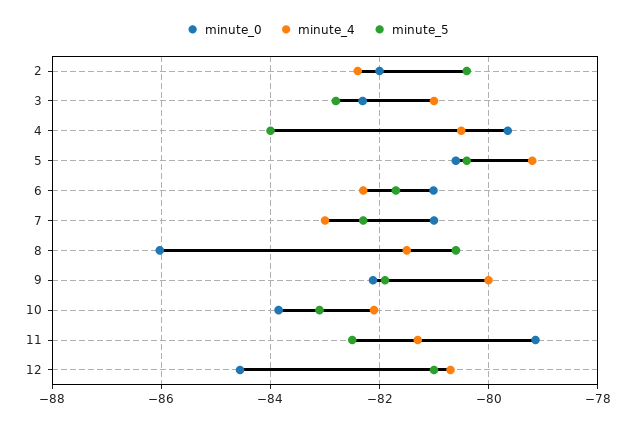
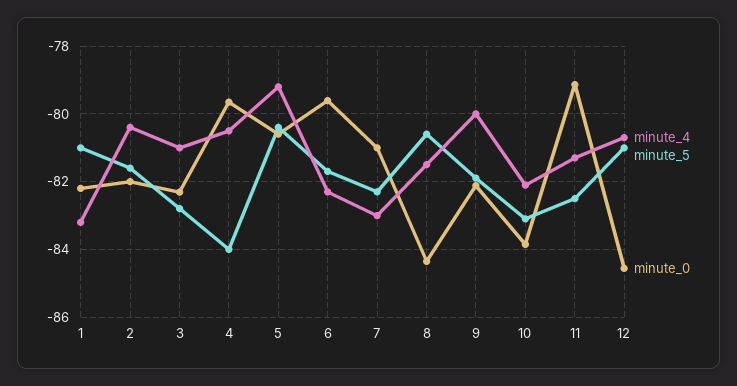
  {
    "minute_0": {
      "2": -82,
      "3": -82.4,
      "4": -79.6,
      "5": -80.6,
-     "6": -81,
+     "6": -79.6,
      "7": -81,
-     "8": -86,
+     "8": -84.4,
      "9": -82.2,
      "10": -83.8,
      "11": -79.2,
-     "12": -84.6
+     "12": -84.6,
+     "1": -82.2
    },
    "minute_4": {
-     "2": -82.4,
+     "2": -80.4,
      "3": -81,
      "4": -80.6,
      "5": -79.2,
      "6": -82.4,
      "7": -83,
      "8": -81.6,
      "9": -80,
      "10": -82.2,
      "11": -81.4,
-     "12": -80.8
+     "12": -80.8,
+     "1": -83.2
    },
    "minute_5": {
-     "2": -80.4,
+     "2": -81.6,
      "3": -82.8,
      "4": -84,
      "5": -80.4,
      "6": -81.8,
      "7": -82.4,
      "8": -80.6,
      "9": -82,
      "10": -83.2,
      "11": -82.6,
-     "12": -81
+     "12": -81,
+     "1": -81
    }
  }

